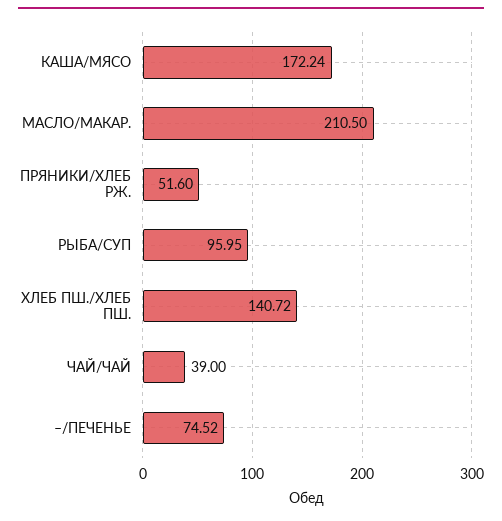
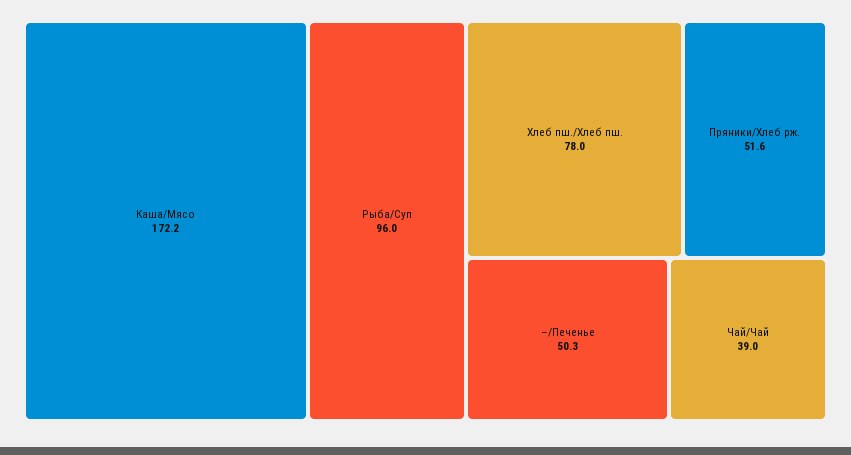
  {
    "КАША/МЯСО": 172.24,
-   "МАСЛО/МАКАР.": 210.5,
    "ПРЯНИКИ/ХЛЕБ РЖ.": 51.6,
    "РЫБА/СУП": 95.95,
-   "ХЛЕБ ПШ./ХЛЕБ ПШ.": 140.72,
+   "ХЛЕБ ПШ./ХЛЕБ ПШ.": 78,
    "ЧАЙ/ЧАЙ": 39,
-   "–/ПЕЧЕНЬЕ": 74.52
+   "–/ПЕЧЕНЬЕ": 50.3
  }

